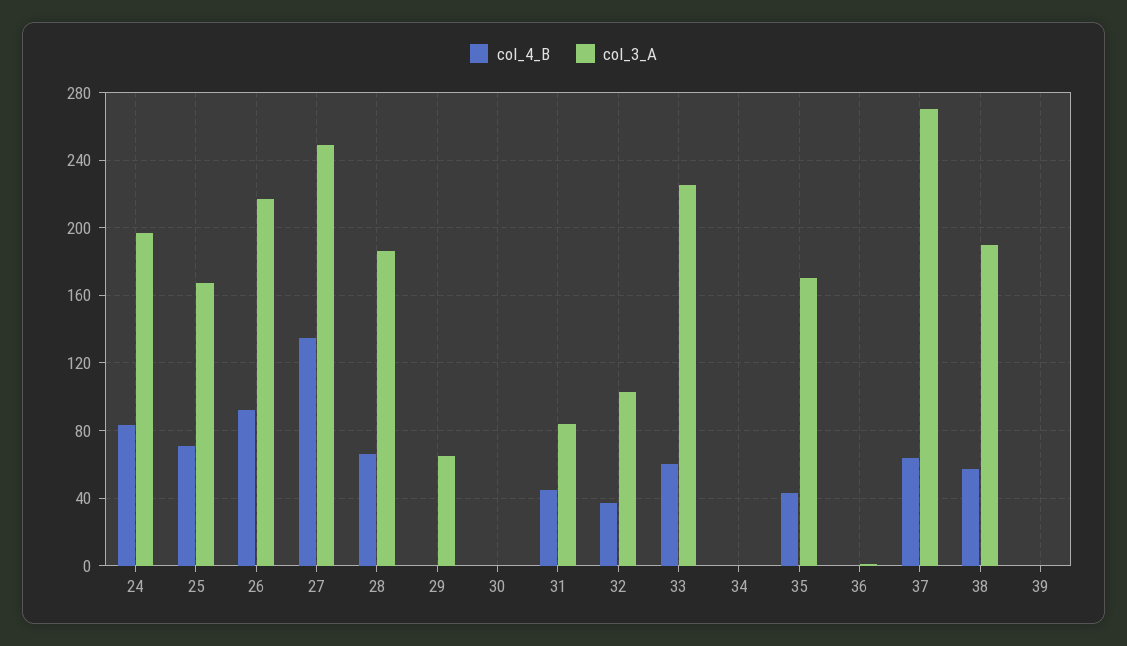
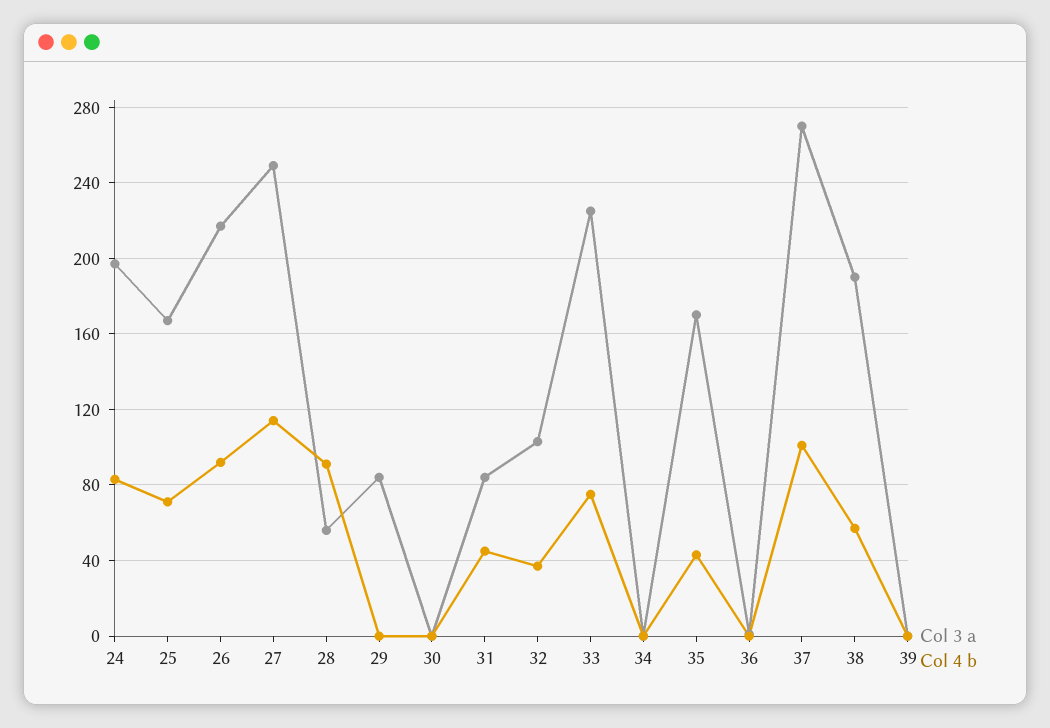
  {
    "col_4_B": {
      "24": 85,
      "25": 70,
      "26": 90,
-     "27": 135,
+     "27": 115,
-     "28": 65,
+     "28": 90,
      "29": 0,
      "30": 0,
      "31": 45,
      "32": 35,
-     "33": 60,
+     "33": 75,
      "34": 0,
      "35": 45,
      "36": 0,
-     "37": 65,
+     "37": 100,
      "38": 55,
      "39": 0
    },
    "col_3_A": {
      "24": 195,
      "25": 165,
      "26": 215,
      "27": 250,
-     "28": 185,
+     "28": 55,
-     "29": 65,
+     "29": 85,
      "30": 0,
      "31": 85,
      "32": 105,
      "33": 225,
      "34": 0,
      "35": 170,
      "36": 0,
      "37": 270,
      "38": 190,
      "39": 0
    }
  }

